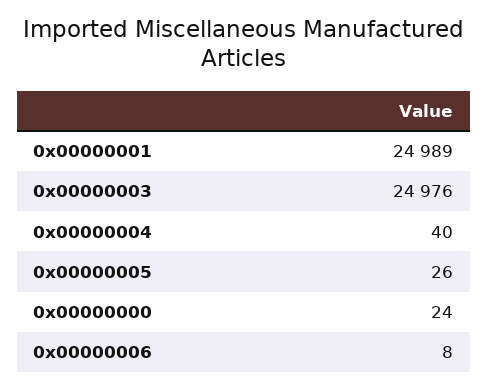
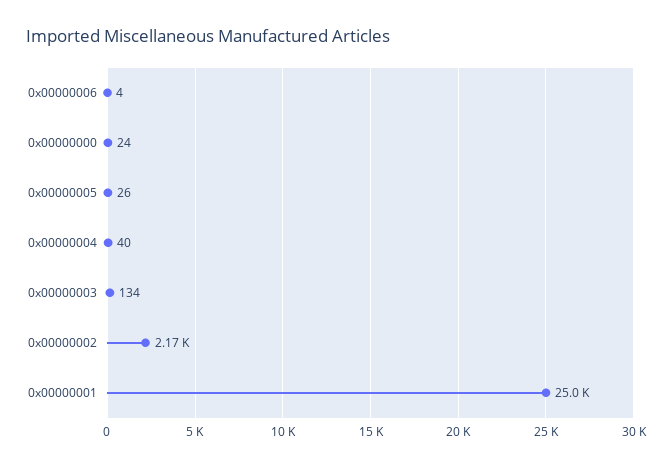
  {
    "0x00000001": 24989,
-   "0x00000003": 24976,
+   "0x00000003": 134,
    "0x00000004": 40,
    "0x00000005": 26,
    "0x00000000": 24,
-   "0x00000006": 8
+   "0x00000006": 4,
+   "0x00000002": 2170
  }

